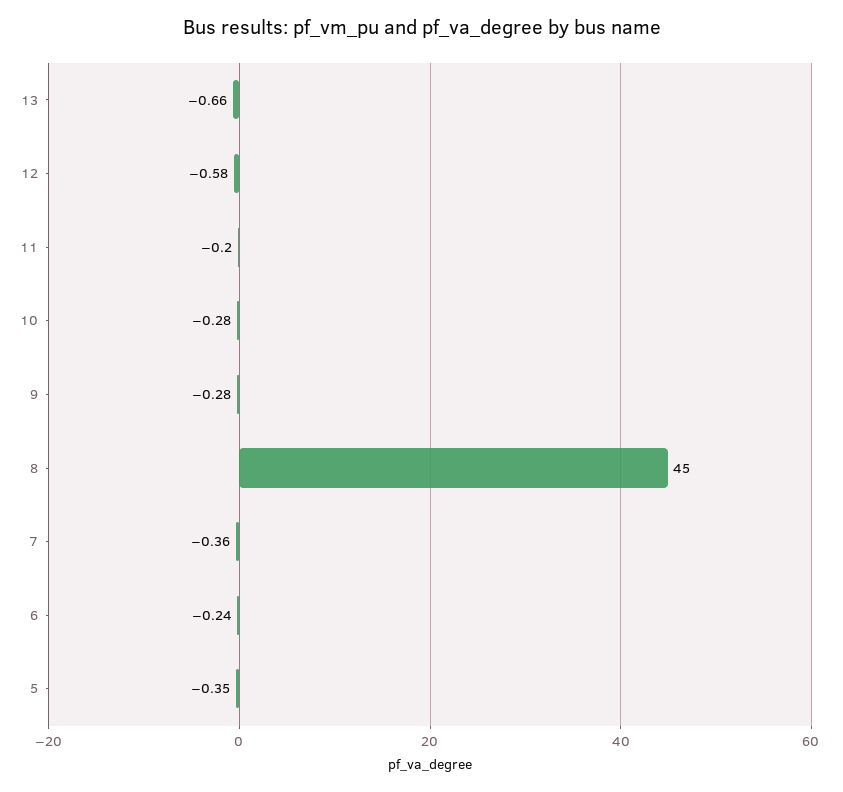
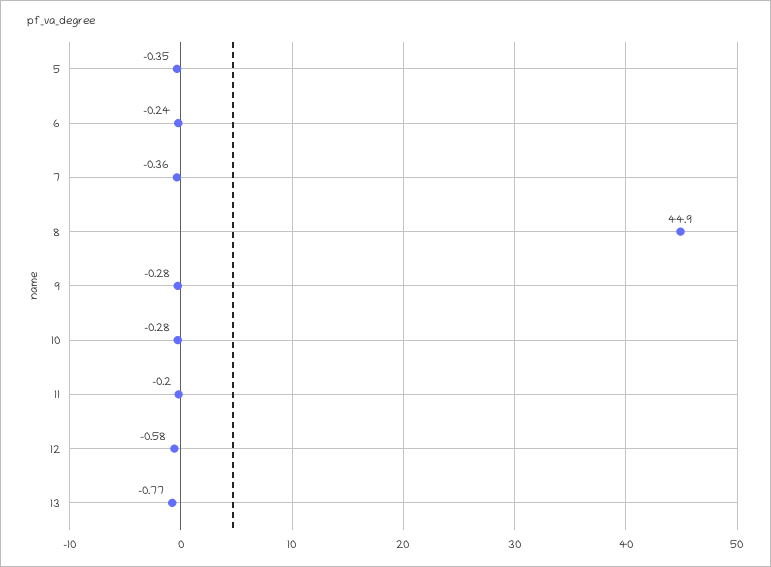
  {
-   "13": -0.66,
+   "13": -0.77,
    "12": -0.58,
    "11": -0.2,
    "10": -0.28,
    "9": -0.28,
-   "8": 45,
+   "8": 44.9,
    "7": -0.36,
    "6": -0.24,
    "5": -0.35
  }

